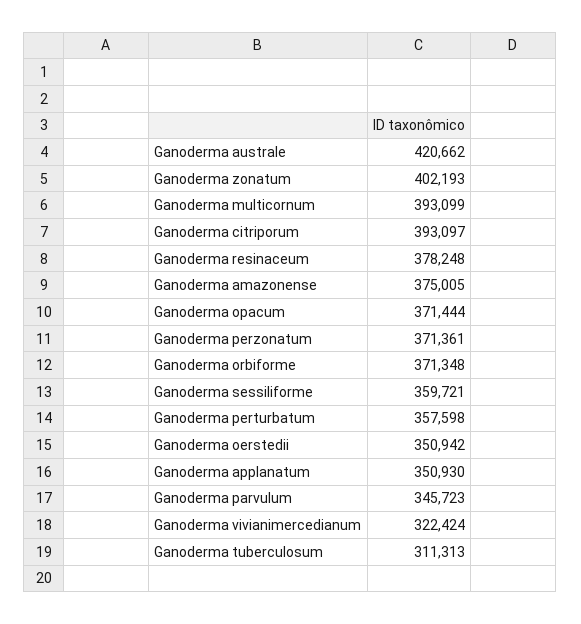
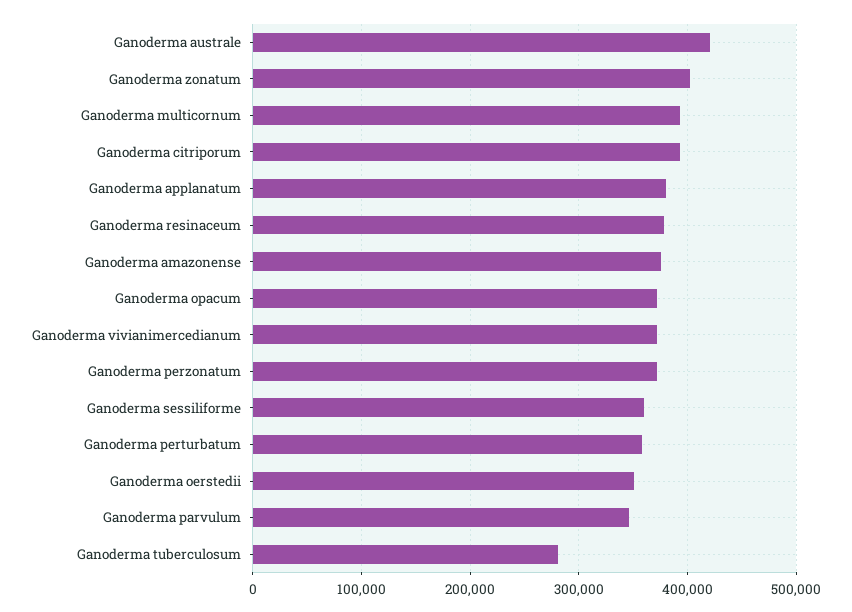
  {
    "Ganoderma australe": 420662,
    "Ganoderma zonatum": 402193,
    "Ganoderma multicornum": 393099,
    "Ganoderma citriporum": 393097,
    "Ganoderma resinaceum": 378248,
    "Ganoderma amazonense": 375005,
    "Ganoderma opacum": 371444,
    "Ganoderma perzonatum": 371361,
-   "Ganoderma orbiforme": 371348,
    "Ganoderma sessiliforme": 359721,
    "Ganoderma perturbatum": 357598,
    "Ganoderma oerstedii": 350942,
-   "Ganoderma applanatum": 350930,
+   "Ganoderma applanatum": 380000,
    "Ganoderma parvulum": 345723,
-   "Ganoderma vivianimercedianum": 322424,
+   "Ganoderma vivianimercedianum": 370000,
-   "Ganoderma tuberculosum": 311313
+   "Ganoderma tuberculosum": 280000
  }

